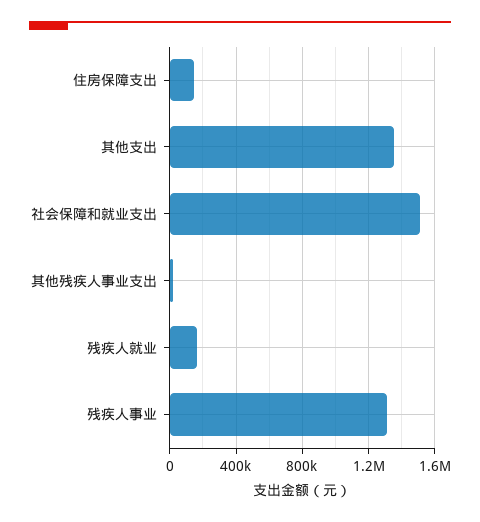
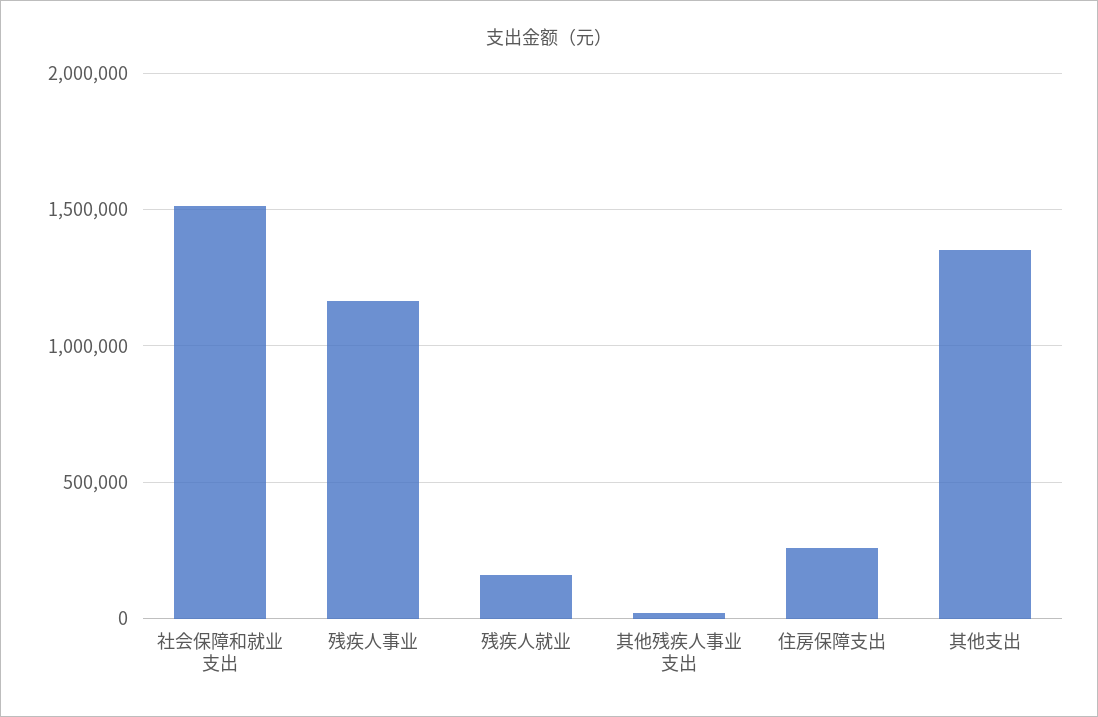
  {
-   "住房保障支出": 150000,
+   "住房保障支出": 250000,
    "其他支出": 1350000,
    "社会保障和就业支出": 1500000,
    "其他残疾人事业支出": 0,
    "残疾人就业": 150000,
-   "残疾人事业": 1300000
+   "残疾人事业": 1150000
  }

